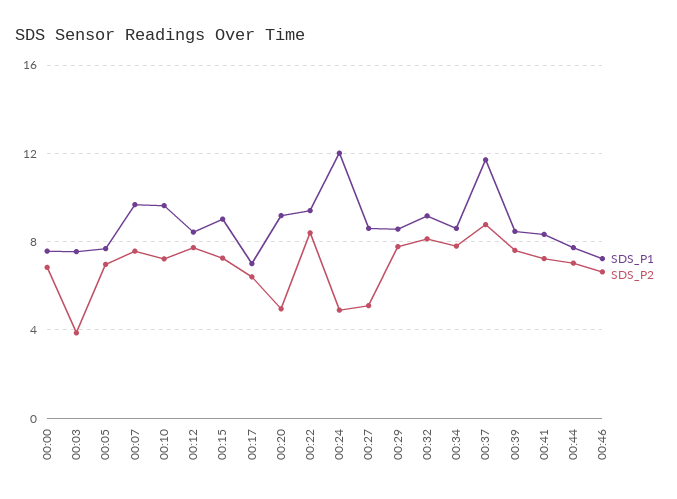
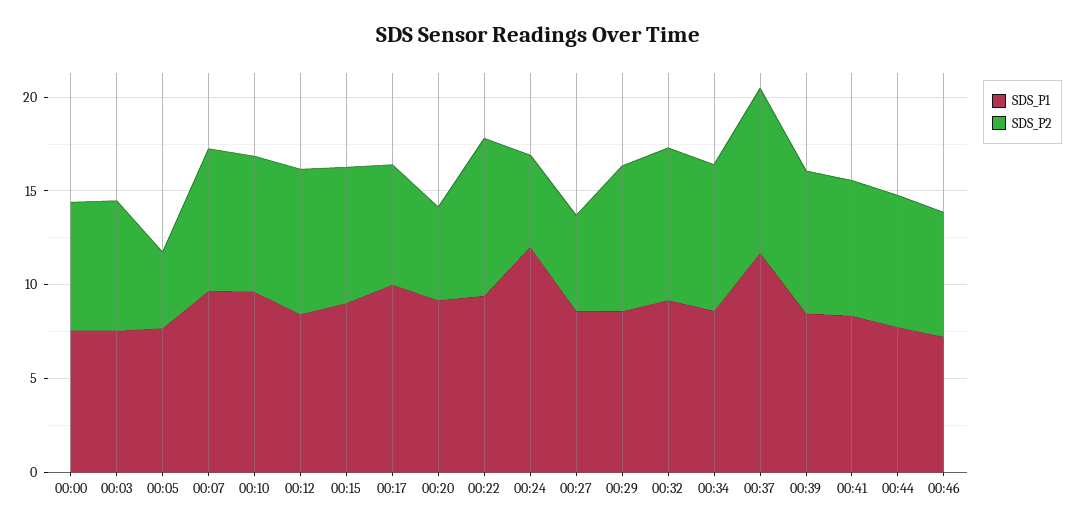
  {
    "SDS_P1": {
      "00:00": 7.5,
      "00:03": 7.5,
      "00:05": 7.5,
      "00:07": 9.5,
      "00:10": 9.5,
      "00:12": 8.5,
      "00:15": 9,
-     "00:17": 7,
+     "00:17": 10,
      "00:20": 9,
      "00:22": 9.5,
      "00:24": 12,
      "00:27": 8.5,
      "00:29": 8.5,
      "00:32": 9,
      "00:34": 8.5,
      "00:37": 11.5,
      "00:39": 8.5,
      "00:41": 8.5,
      "00:44": 7.5,
      "00:46": 7
    },
    "SDS_P2": {
      "00:00": 7,
-     "00:03": 4,
+     "00:03": 7,
-     "00:05": 7,
+     "00:05": 4,
      "00:07": 7.5,
      "00:10": 7,
      "00:12": 7.5,
      "00:15": 7.5,
      "00:17": 6.5,
      "00:20": 5,
      "00:22": 8.5,
      "00:24": 5,
      "00:27": 5,
      "00:29": 8,
      "00:32": 8,
      "00:34": 8,
      "00:37": 9,
      "00:39": 7.5,
      "00:41": 7,
      "00:44": 7,
      "00:46": 6.5
    }
  }

